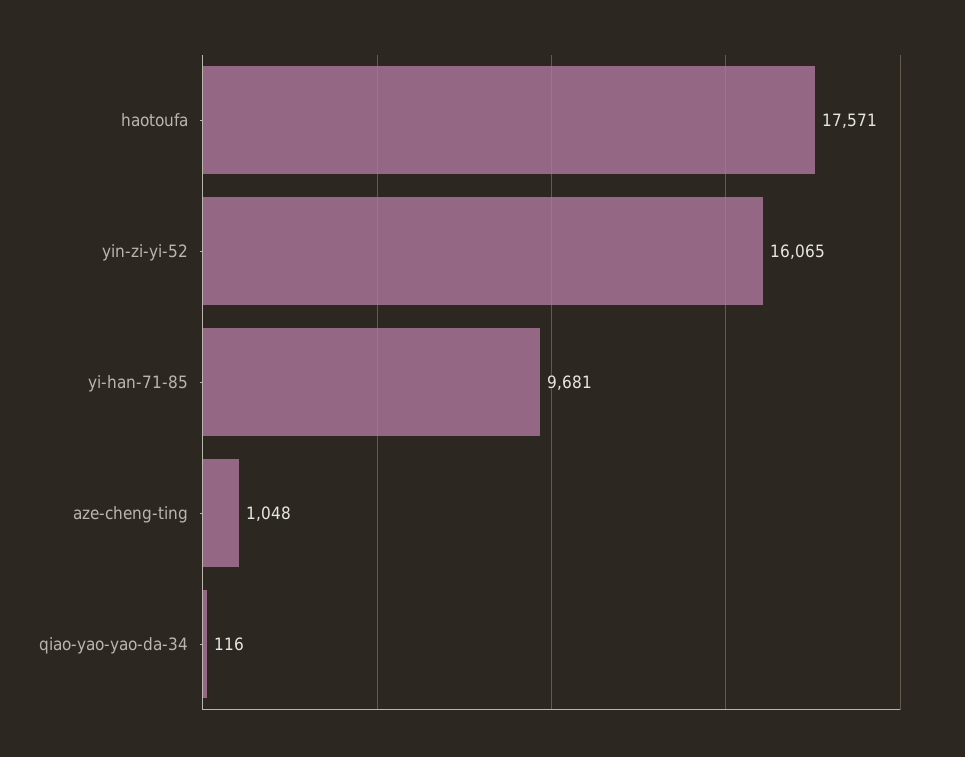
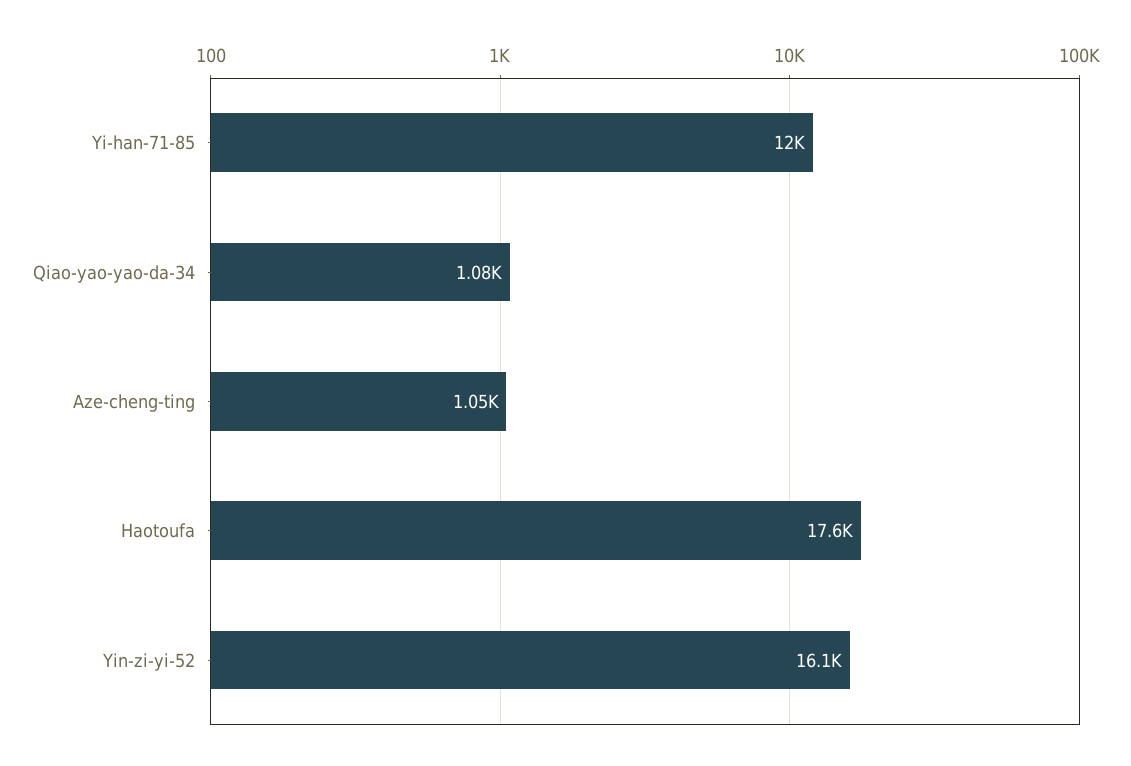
  {
    "haotoufa": 17571,
    "yin-zi-yi-52": 16065,
-   "yi-han-71-85": 9681,
+   "yi-han-71-85": 12000,
    "aze-cheng-ting": 1048,
-   "qiao-yao-yao-da-34": 116
+   "qiao-yao-yao-da-34": 1080
  }

